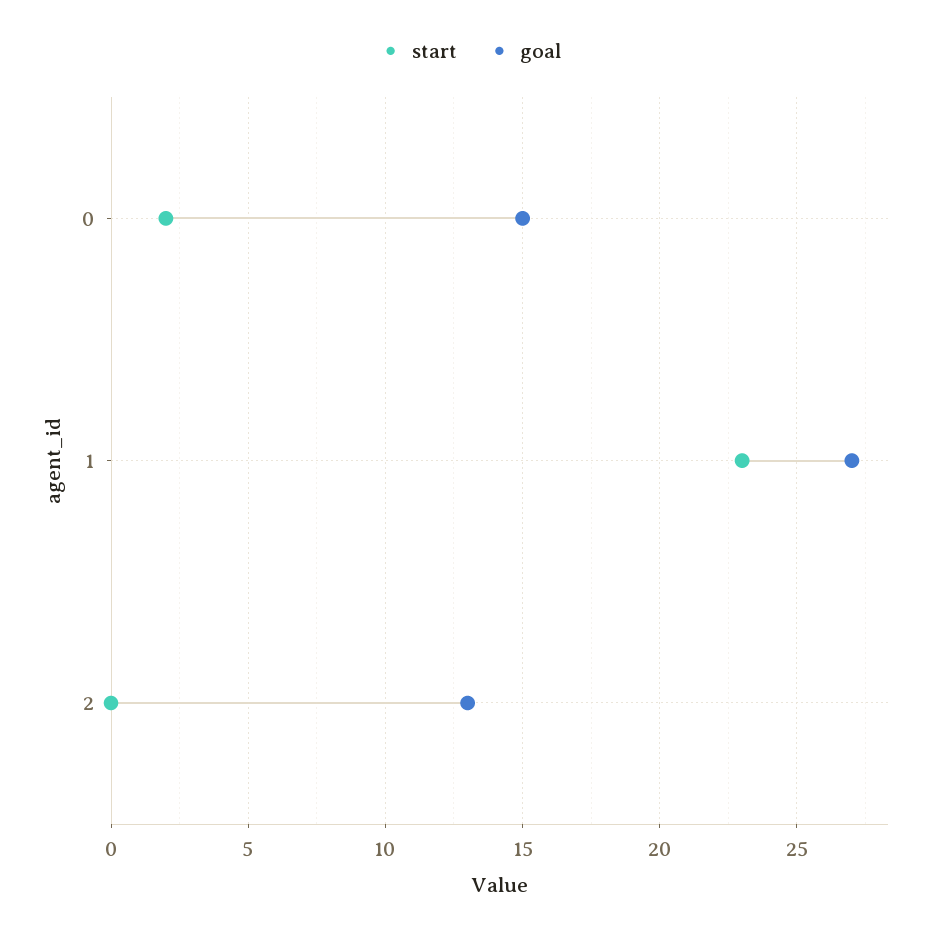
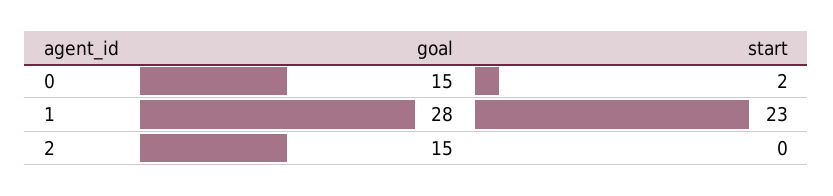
  {
    "start": {
      "0": 2,
      "1": 23,
      "2": 0
    },
    "goal": {
      "0": 15,
-     "1": 27,
+     "1": 28,
-     "2": 13
+     "2": 15
    }
  }

